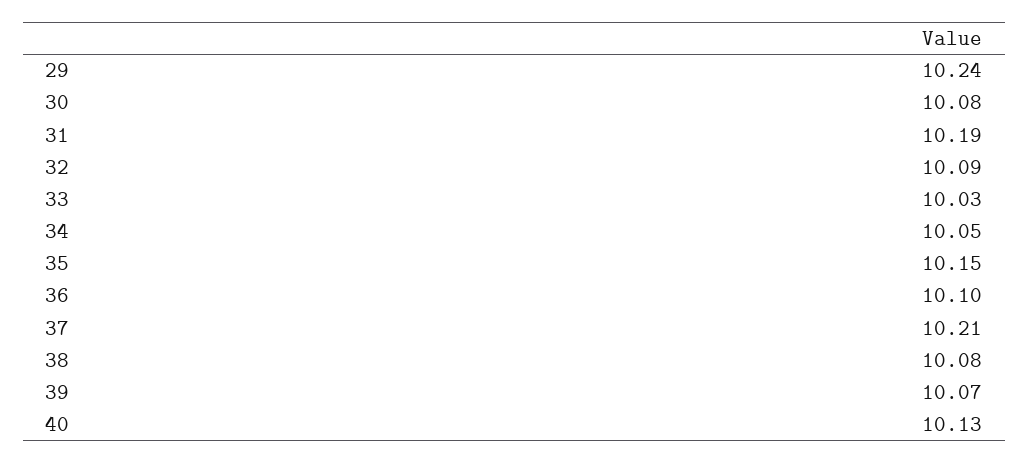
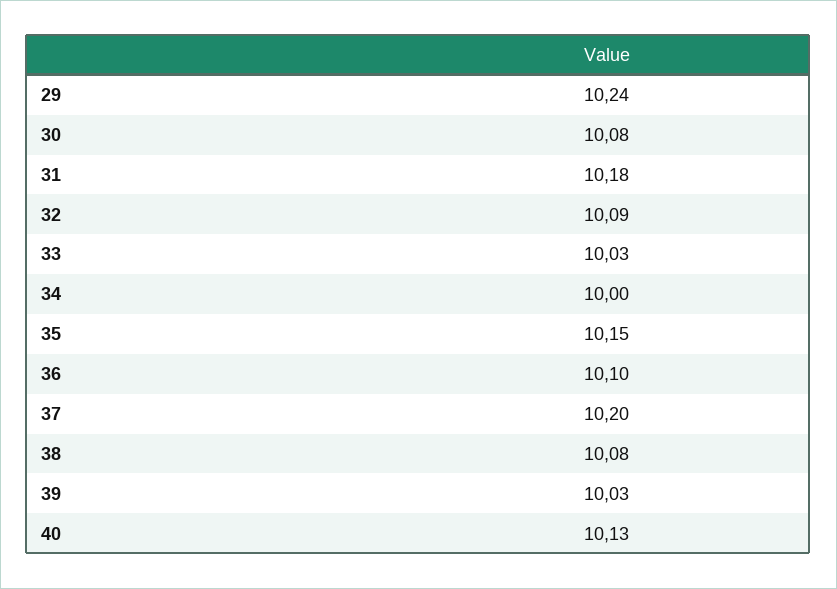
  {
    "29": 10.24,
    "30": 10.08,
-   "31": 10.19,
+   "31": 10.18,
    "32": 10.09,
    "33": 10.03,
-   "34": 10.05,
+   "34": 10,
    "35": 10.15,
    "36": 10.1,
-   "37": 10.21,
+   "37": 10.2,
    "38": 10.08,
-   "39": 10.07,
+   "39": 10.03,
    "40": 10.13
  }

